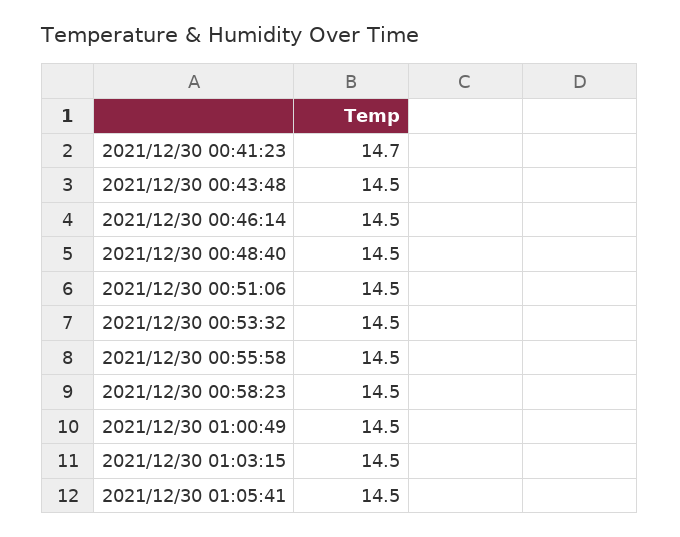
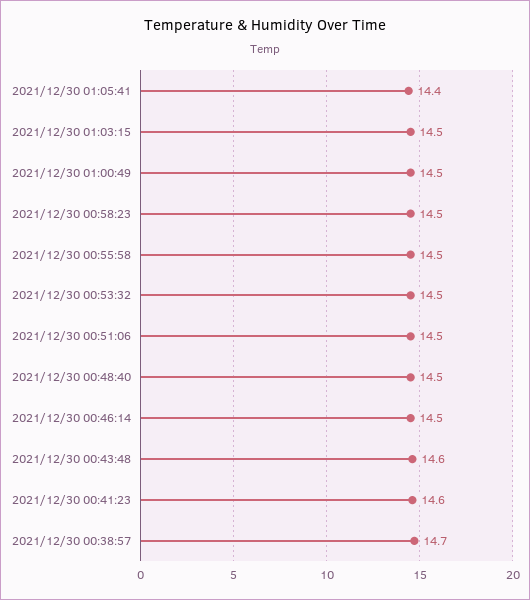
  {
-   "2021/12/30 00:41:23": 14.7,
+   "2021/12/30 00:41:23": 14.6,
-   "2021/12/30 00:43:48": 14.5,
+   "2021/12/30 00:43:48": 14.6,
    "2021/12/30 00:46:14": 14.5,
    "2021/12/30 00:48:40": 14.5,
    "2021/12/30 00:51:06": 14.5,
    "2021/12/30 00:53:32": 14.5,
    "2021/12/30 00:55:58": 14.5,
    "2021/12/30 00:58:23": 14.5,
    "2021/12/30 01:00:49": 14.5,
    "2021/12/30 01:03:15": 14.5,
-   "2021/12/30 01:05:41": 14.5
+   "2021/12/30 01:05:41": 14.4,
+   "2021/12/30 00:38:57": 14.7
  }

